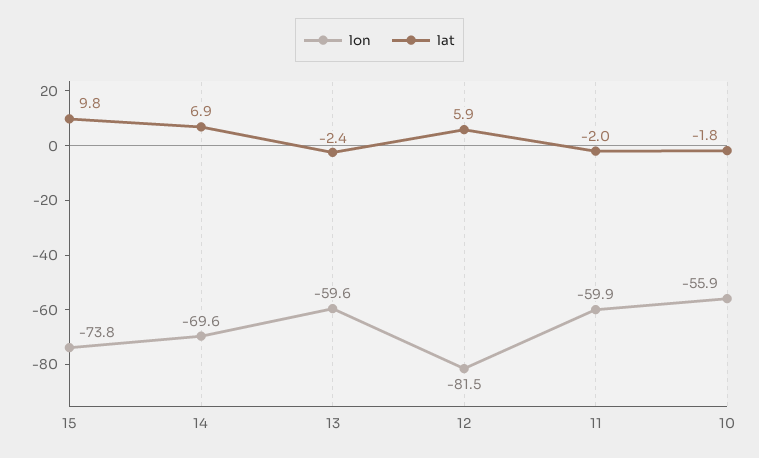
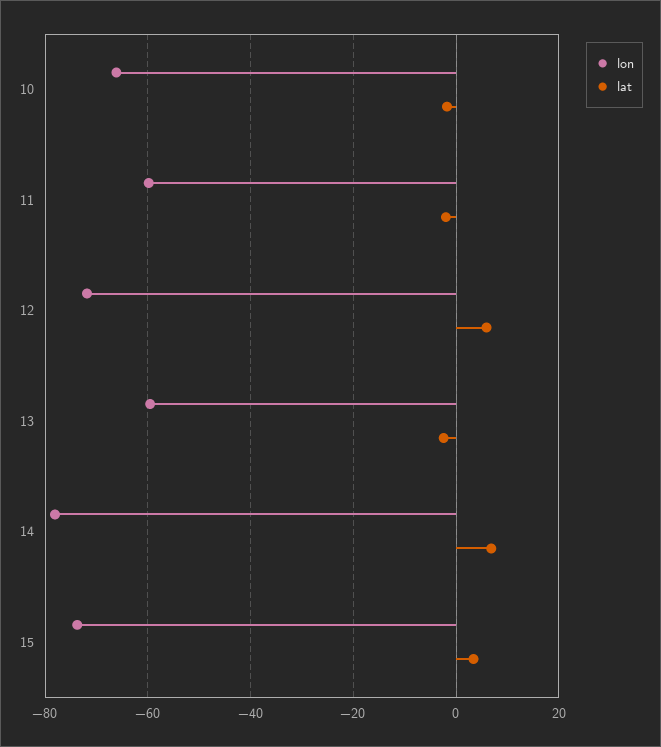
  {
    "lon": {
      "15": -73.8,
-     "14": -69.6,
+     "14": -78,
      "13": -59.6,
-     "12": -81.5,
+     "12": -72,
      "11": -59.9,
-     "10": -55.9
+     "10": -66
    },
    "lat": {
-     "15": 9.8,
+     "15": 4,
      "14": 6.9,
      "13": -2.4,
      "12": 5.9,
      "11": -2,
      "10": -1.8
    }
  }

